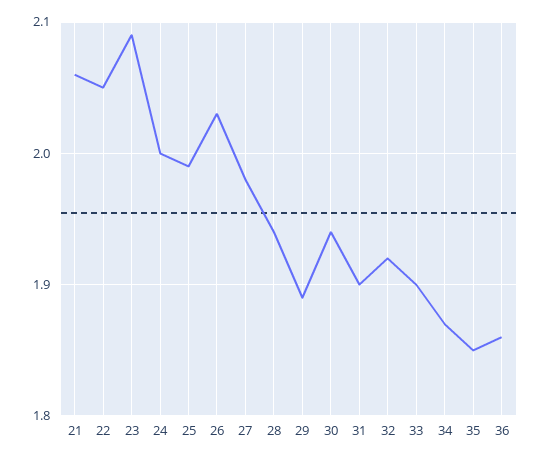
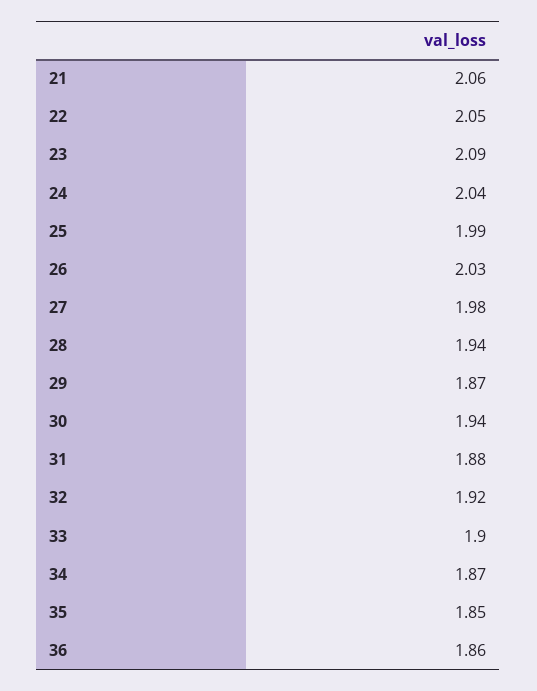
  {
    "21": 2.06,
    "22": 2.05,
    "23": 2.09,
-   "24": 2,
+   "24": 2.04,
    "25": 1.99,
    "26": 2.03,
    "27": 1.98,
    "28": 1.94,
-   "29": 1.89,
+   "29": 1.87,
    "30": 1.94,
-   "31": 1.9,
+   "31": 1.88,
    "32": 1.92,
    "33": 1.9,
    "34": 1.87,
    "35": 1.85,
    "36": 1.86
  }

